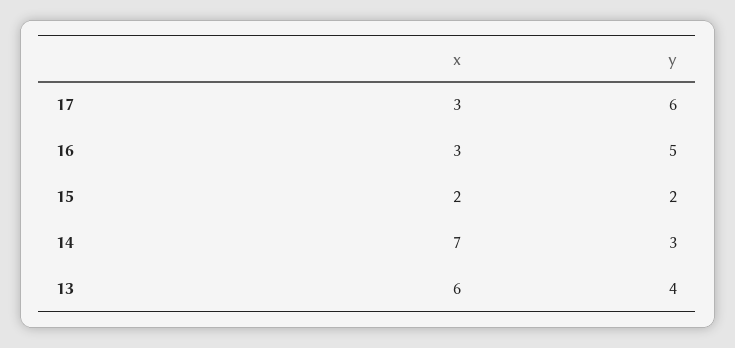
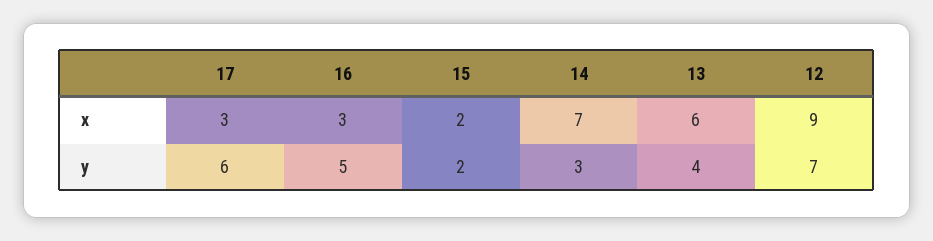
  {
    "x": {
      "17": 3,
      "16": 3,
      "15": 2,
      "14": 7,
-     "13": 6
+     "13": 6,
+     "12": 9
    },
    "y": {
      "17": 6,
      "16": 5,
      "15": 2,
      "14": 3,
-     "13": 4
+     "13": 4,
+     "12": 7
    }
  }

